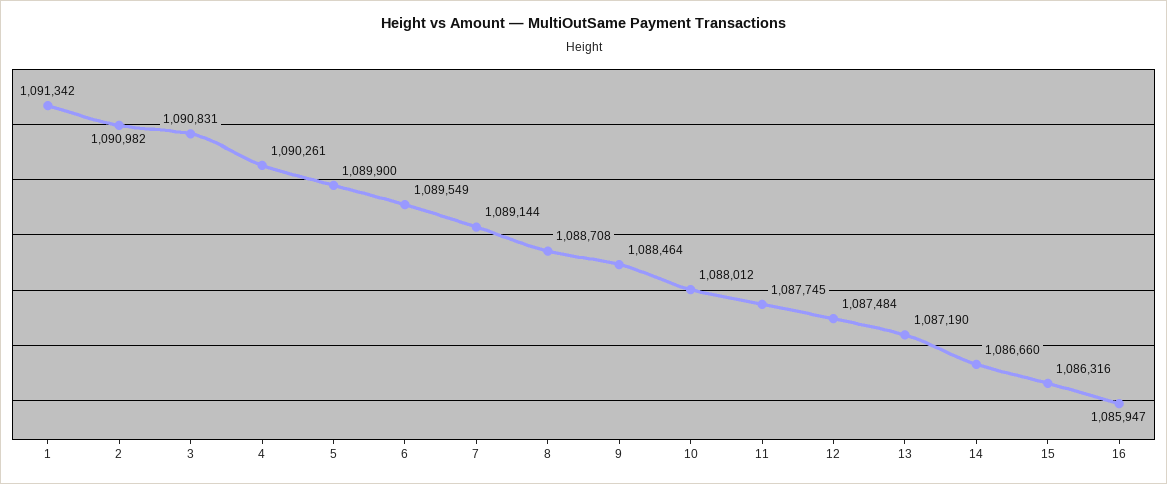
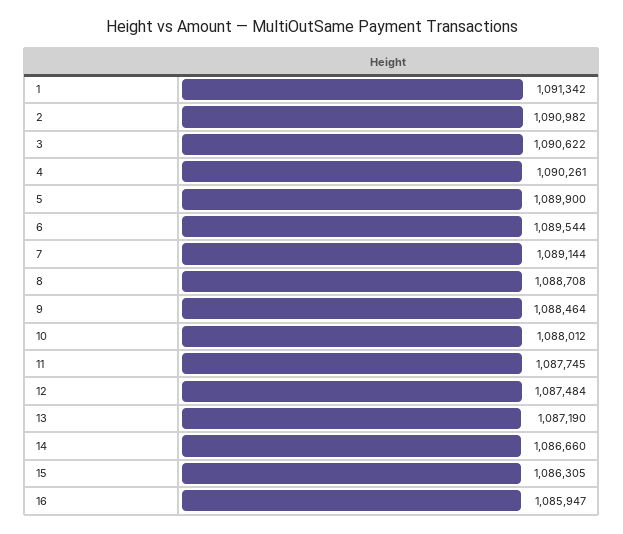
  {
    "1": 1091342,
    "2": 1090982,
-   "3": 1090831,
+   "3": 1090622,
    "4": 1090261,
    "5": 1089900,
-   "6": 1089549,
+   "6": 1089544,
    "7": 1089144,
    "8": 1088708,
    "9": 1088464,
    "10": 1088012,
    "11": 1087745,
    "12": 1087484,
    "13": 1087190,
    "14": 1086660,
-   "15": 1086316,
+   "15": 1086305,
    "16": 1085947
  }

